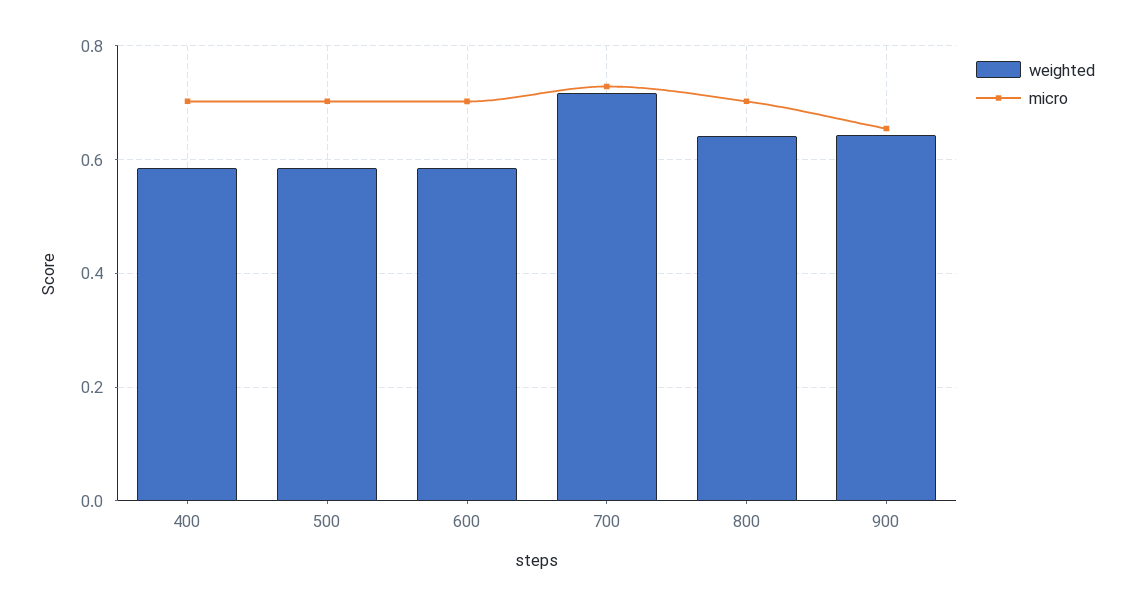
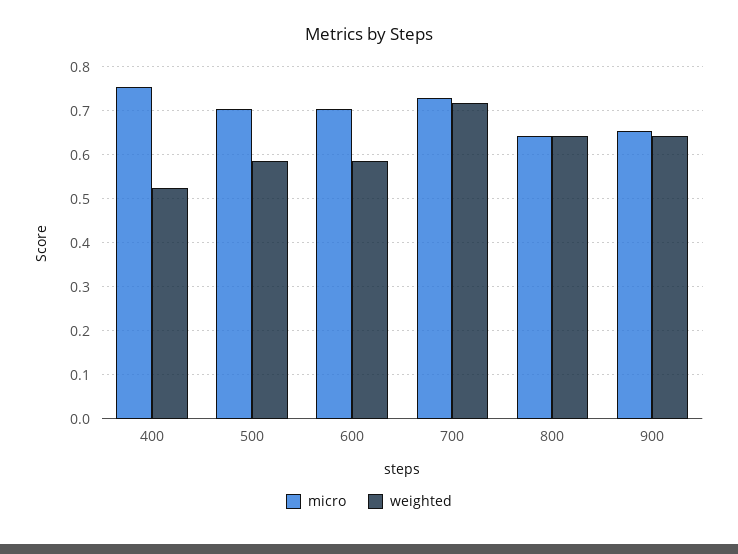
  {
    "weighted": {
-     "400": 0.58,
+     "400": 0.52,
      "500": 0.58,
      "600": 0.58,
      "700": 0.72,
      "800": 0.64,
      "900": 0.64
    },
    "micro": {
-     "400": 0.7,
+     "400": 0.76,
      "500": 0.7,
      "600": 0.7,
      "700": 0.72,
-     "800": 0.7,
+     "800": 0.64,
      "900": 0.66
    }
  }

